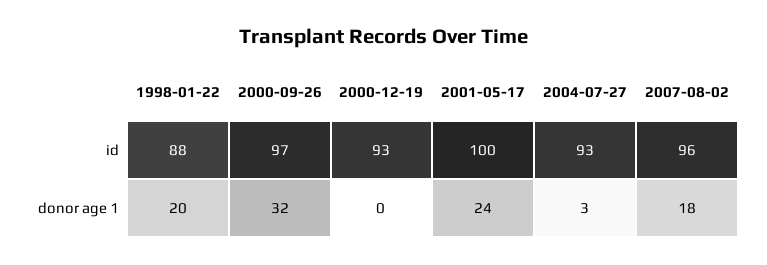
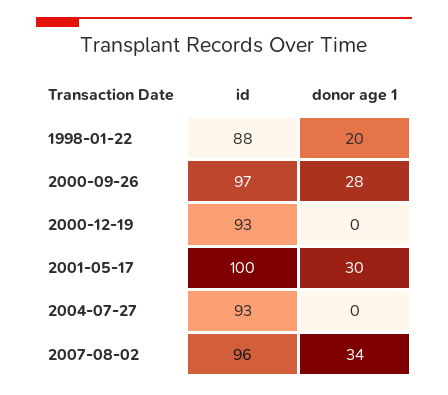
  {
    "1998-01-22": {
      "id": 88,
      "donor age 1": 20
    },
    "2000-09-26": {
      "id": 97,
-     "donor age 1": 32
+     "donor age 1": 28
    },
    "2000-12-19": {
      "id": 93,
      "donor age 1": 0
    },
    "2001-05-17": {
      "id": 100,
-     "donor age 1": 24
+     "donor age 1": 30
    },
    "2004-07-27": {
      "id": 93,
-     "donor age 1": 3
+     "donor age 1": 0
    },
    "2007-08-02": {
      "id": 96,
-     "donor age 1": 18
+     "donor age 1": 34
    }
  }

